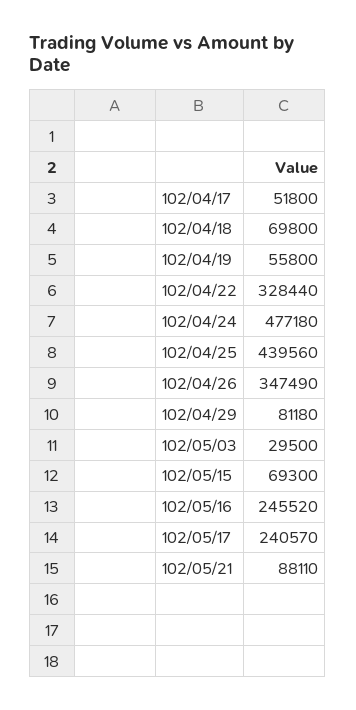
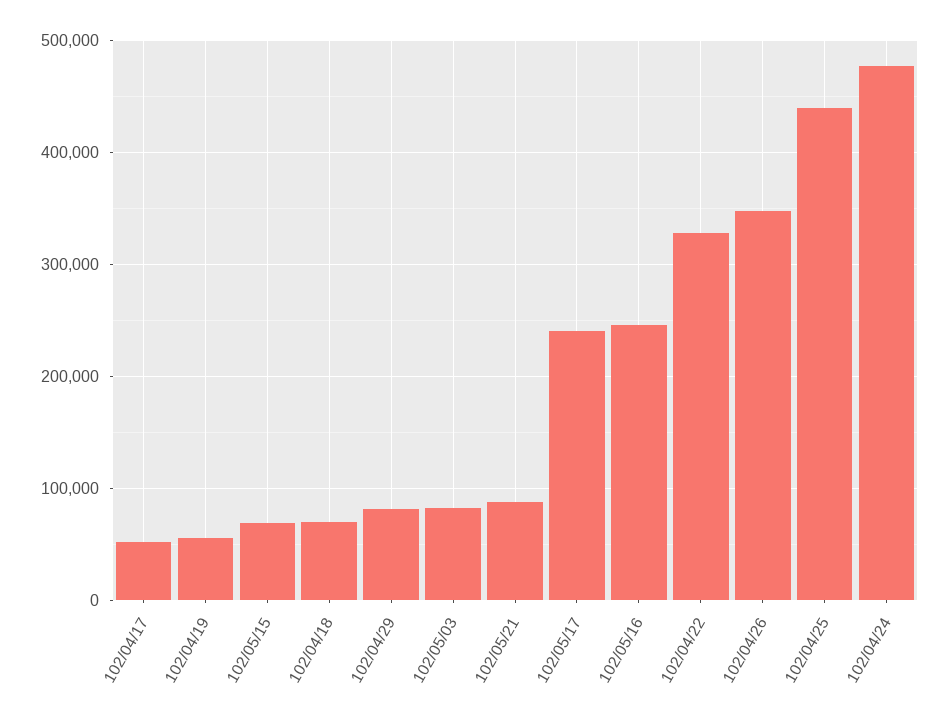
  {
    "102/04/17": 51800,
    "102/04/18": 69800,
    "102/04/19": 55800,
    "102/04/22": 328440,
    "102/04/24": 477180,
    "102/04/25": 439560,
    "102/04/26": 347490,
    "102/04/29": 81180,
-   "102/05/03": 29500,
+   "102/05/03": 80000,
    "102/05/15": 69300,
    "102/05/16": 245520,
    "102/05/17": 240570,
    "102/05/21": 88110
  }

